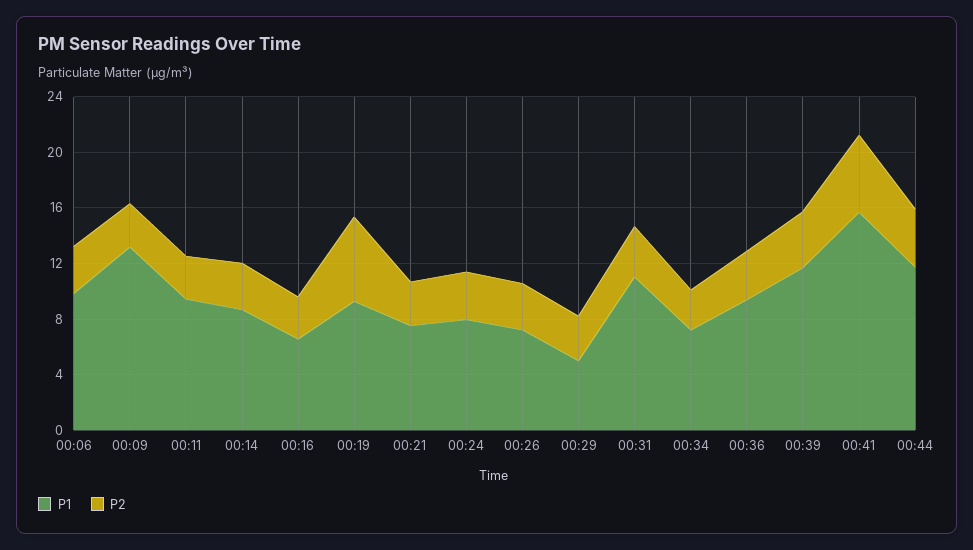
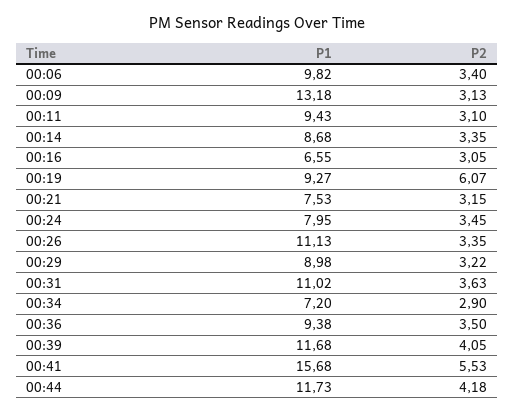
  {
    "P1": {
      "00:06": 9.82,
      "00:09": 13.18,
      "00:11": 9.43,
      "00:14": 8.68,
      "00:16": 6.55,
      "00:19": 9.27,
      "00:21": 7.53,
      "00:24": 7.95,
-     "00:26": 7,
+     "00:26": 11.13,
-     "00:29": 5,
+     "00:29": 8.98,
      "00:31": 11.02,
      "00:34": 7.2,
      "00:36": 9.38,
      "00:39": 11.68,
      "00:41": 15.68,
      "00:44": 11.73
    },
    "P2": {
      "00:06": 3.4,
      "00:09": 3.13,
      "00:11": 3.1,
      "00:14": 3.35,
      "00:16": 3.05,
      "00:19": 6.07,
      "00:21": 3.15,
      "00:24": 3.45,
      "00:26": 3.35,
      "00:29": 3.22,
      "00:31": 3.63,
      "00:34": 2.9,
      "00:36": 3.5,
      "00:39": 4.05,
      "00:41": 5.53,
      "00:44": 4.18
    }
  }

